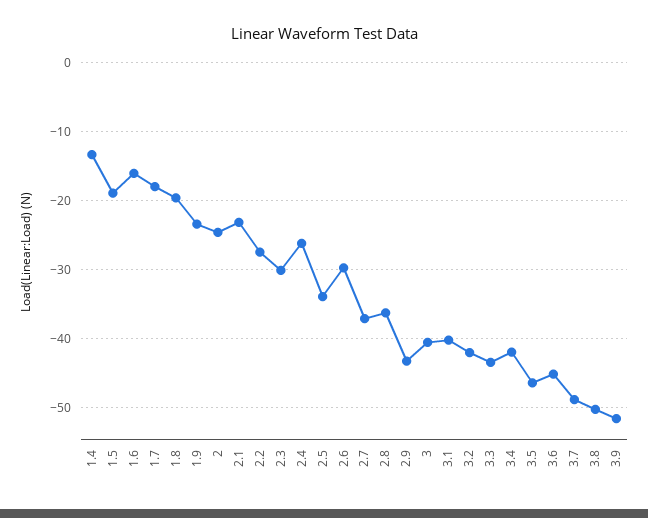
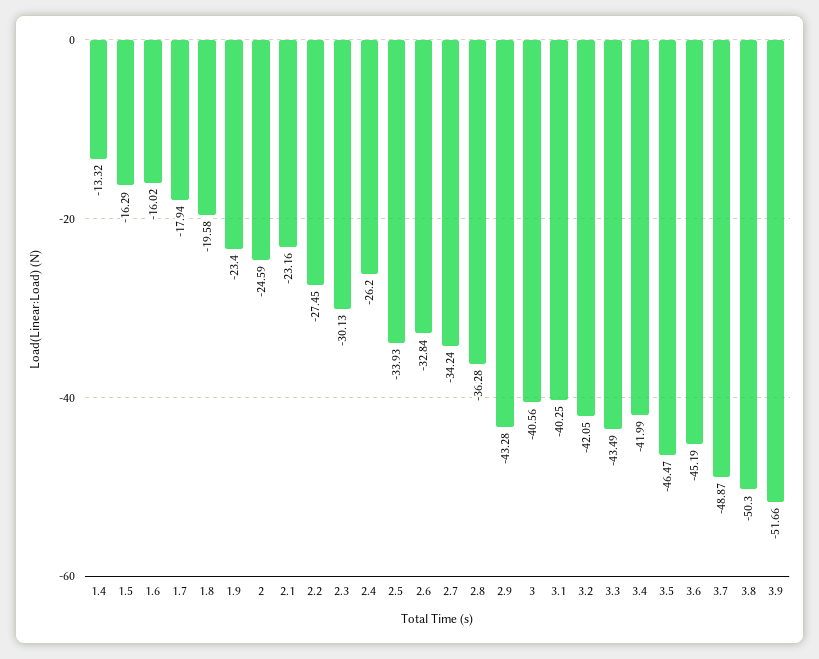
  {
    "1.4": -13.32,
-   "1.5": -19,
+   "1.5": -16.29,
    "1.6": -16.02,
    "1.7": -17.94,
    "1.8": -19.58,
    "1.9": -23.4,
    "2": -24.59,
    "2.1": -23.16,
    "2.2": -27.45,
    "2.3": -30.13,
    "2.4": -26.2,
    "2.5": -33.93,
-   "2.6": -30,
+   "2.6": -32.84,
-   "2.7": -37,
+   "2.7": -34.24,
    "2.8": -36.28,
    "2.9": -43.28,
    "3": -40.56,
    "3.1": -40.25,
    "3.2": -42.05,
    "3.3": -43.49,
    "3.4": -41.99,
    "3.5": -46.47,
    "3.6": -45.19,
    "3.7": -48.87,
    "3.8": -50.3,
    "3.9": -51.66
  }

